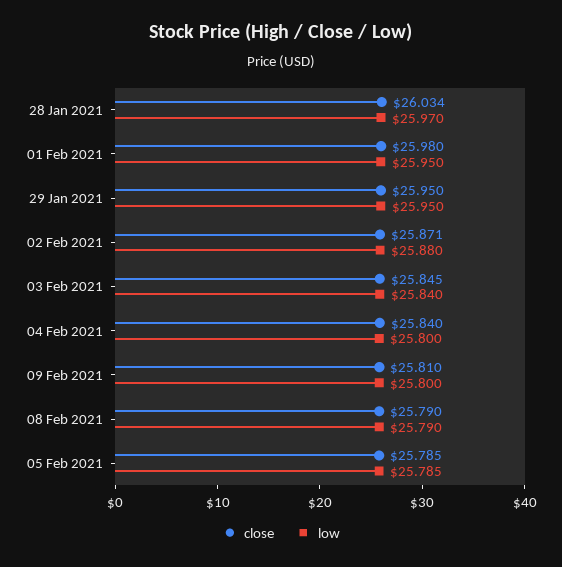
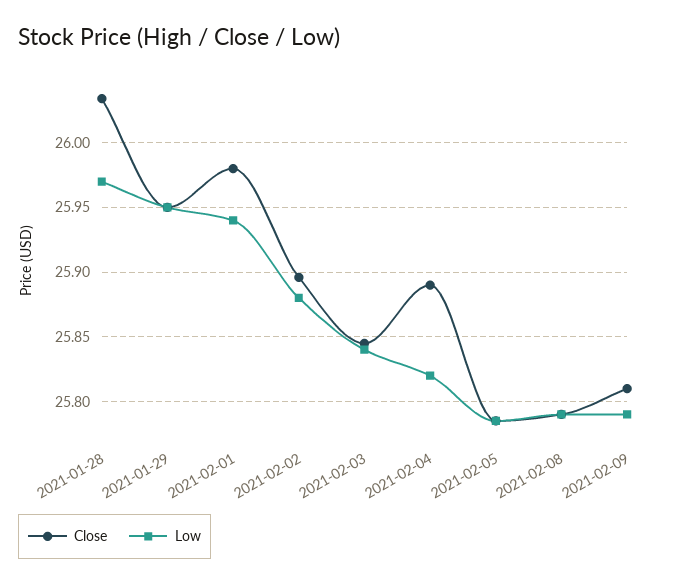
  {
    "close": {
      "28 Jan 2021": 26.034,
      "01 Feb 2021": 25.98,
      "29 Jan 2021": 25.95,
-     "02 Feb 2021": 25.871,
+     "02 Feb 2021": 25.895,
      "03 Feb 2021": 25.845,
-     "04 Feb 2021": 25.84,
+     "04 Feb 2021": 25.89,
      "09 Feb 2021": 25.81,
      "08 Feb 2021": 25.79,
      "05 Feb 2021": 25.785
    },
    "low": {
      "28 Jan 2021": 25.97,
-     "01 Feb 2021": 25.95,
+     "01 Feb 2021": 25.94,
      "29 Jan 2021": 25.95,
      "02 Feb 2021": 25.88,
      "03 Feb 2021": 25.84,
-     "04 Feb 2021": 25.8,
+     "04 Feb 2021": 25.82,
-     "09 Feb 2021": 25.8,
+     "09 Feb 2021": 25.79,
      "08 Feb 2021": 25.79,
      "05 Feb 2021": 25.785
    }
  }

